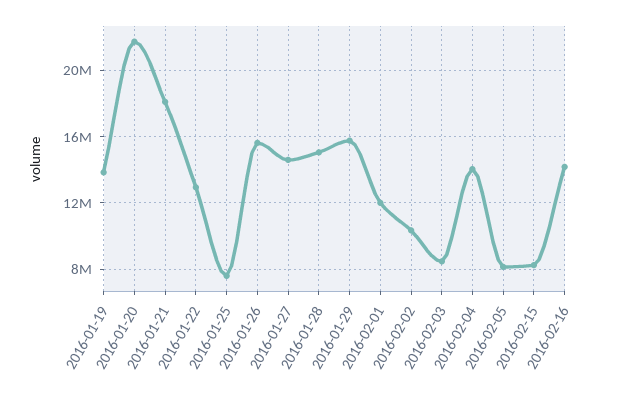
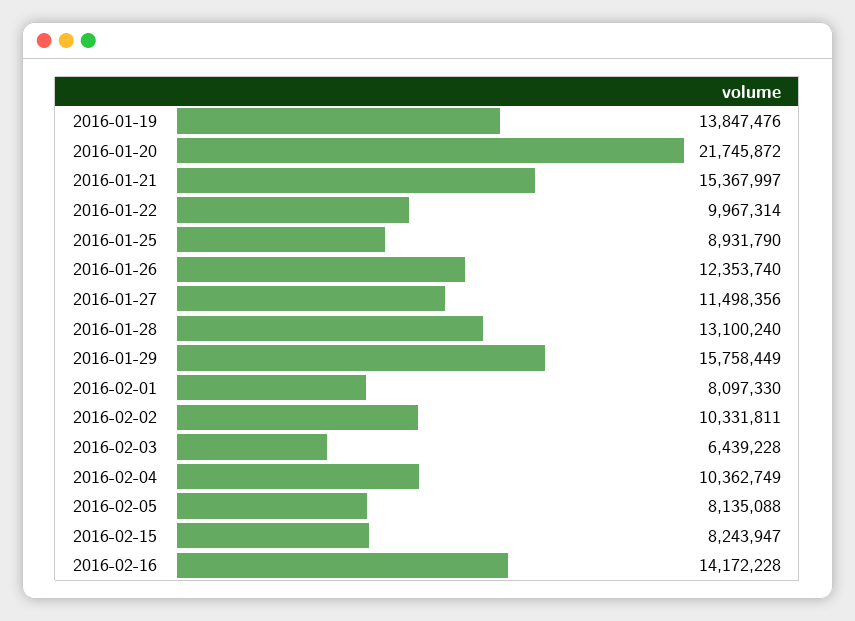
  {
    "2016-01-19": 13847476,
    "2016-01-20": 21745872,
-   "2016-01-21": 18000000,
+   "2016-01-21": 15367997,
-   "2016-01-22": 13000000,
+   "2016-01-22": 9967314,
-   "2016-01-25": 7500000,
+   "2016-01-25": 8931790,
-   "2016-01-26": 15500000,
+   "2016-01-26": 12353740,
-   "2016-01-27": 14500000,
+   "2016-01-27": 11498356,
-   "2016-01-28": 15000000,
+   "2016-01-28": 13100240,
    "2016-01-29": 15758449,
-   "2016-02-01": 12000000,
+   "2016-02-01": 8097330,
    "2016-02-02": 10331811,
-   "2016-02-03": 8500000,
+   "2016-02-03": 6439228,
-   "2016-02-04": 14000000,
+   "2016-02-04": 10362749,
    "2016-02-05": 8135088,
    "2016-02-15": 8243947,
    "2016-02-16": 14172228
  }

